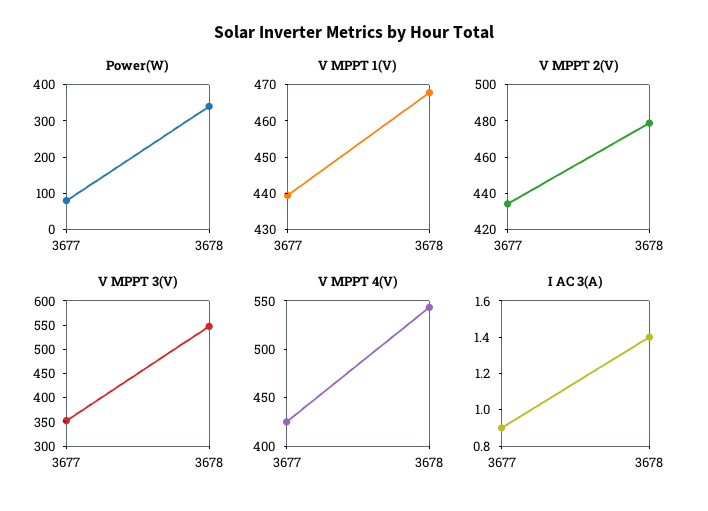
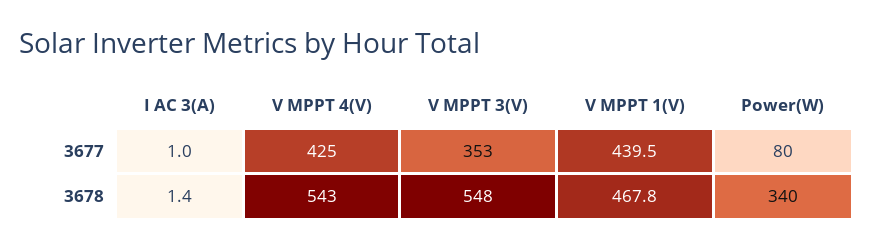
  {
    "Power(W)": {
      "3677": 80,
      "3678": 340
    },
    "V MPPT 1(V)": {
      "3677": 439.5,
      "3678": 467.8
    },
-   "V MPPT 2(V)": {
-     "3677": 435,
-     "3678": 480
-   },
    "V MPPT 3(V)": {
      "3677": 353,
      "3678": 548
    },
    "V MPPT 4(V)": {
      "3677": 425,
      "3678": 543
    },
    "I AC 3(A)": {
-     "3677": 0.9,
+     "3677": 1,
      "3678": 1.4
    }
  }

